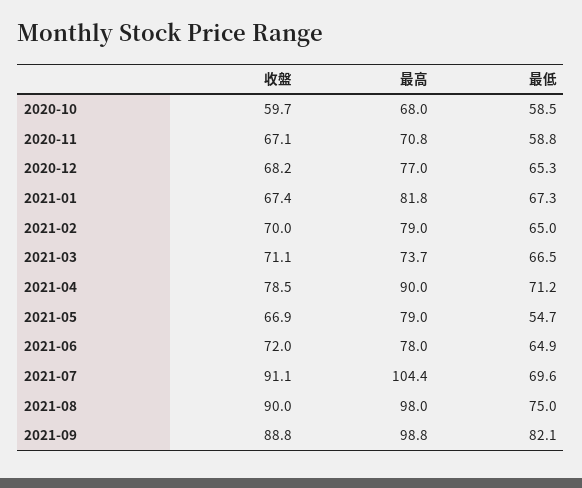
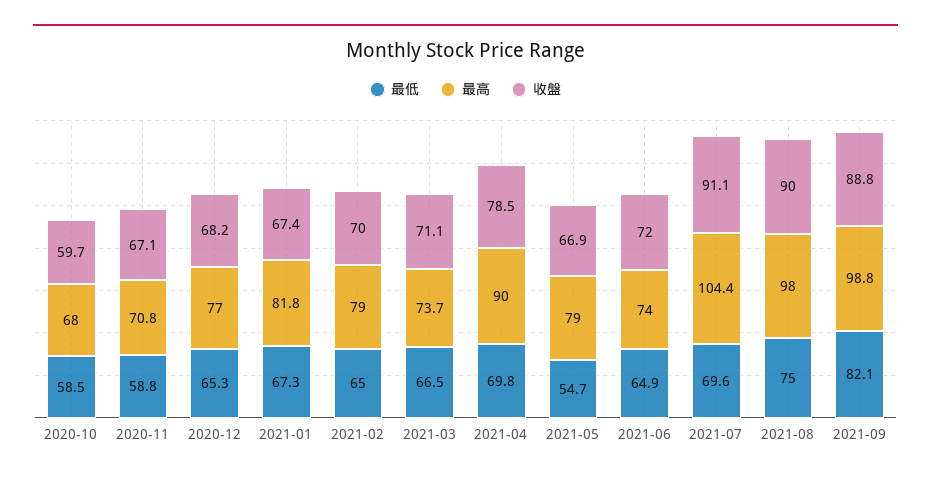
  {
    "收盤": {
      "2020-10": 59.7,
      "2020-11": 67.1,
      "2020-12": 68.2,
      "2021-01": 67.4,
      "2021-02": 70,
      "2021-03": 71.1,
      "2021-04": 78.5,
      "2021-05": 66.9,
      "2021-06": 72,
      "2021-07": 91.1,
      "2021-08": 90,
      "2021-09": 88.8
    },
    "最高": {
      "2020-10": 68,
      "2020-11": 70.8,
      "2020-12": 77,
      "2021-01": 81.8,
      "2021-02": 79,
      "2021-03": 73.7,
      "2021-04": 90,
      "2021-05": 79,
-     "2021-06": 78,
+     "2021-06": 74,
      "2021-07": 104.4,
      "2021-08": 98,
      "2021-09": 98.8
    },
    "最低": {
      "2020-10": 58.5,
      "2020-11": 58.8,
      "2020-12": 65.3,
      "2021-01": 67.3,
      "2021-02": 65,
      "2021-03": 66.5,
-     "2021-04": 71.2,
+     "2021-04": 69.8,
      "2021-05": 54.7,
      "2021-06": 64.9,
      "2021-07": 69.6,
      "2021-08": 75,
      "2021-09": 82.1
    }
  }

